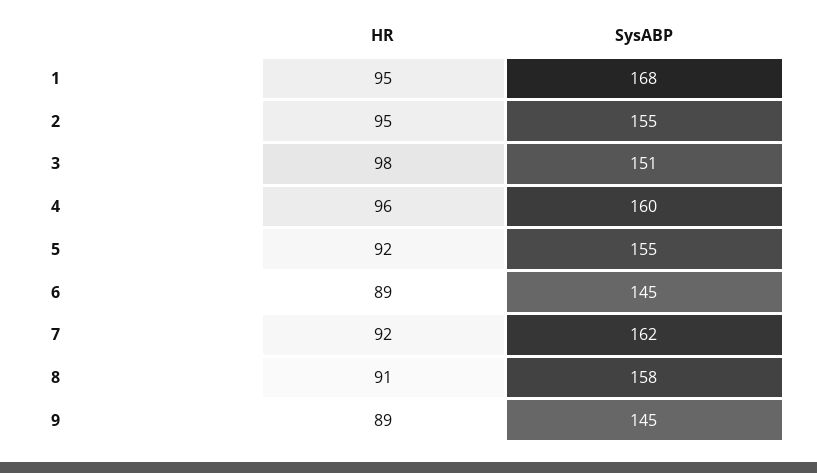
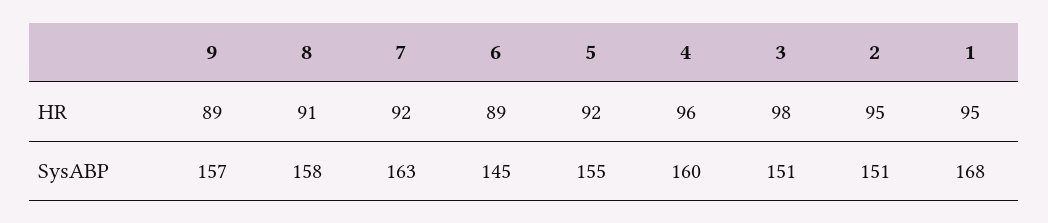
  {
    "HR": {
      "1": 95,
      "2": 95,
      "3": 98,
      "4": 96,
      "5": 92,
      "6": 89,
      "7": 92,
      "8": 91,
      "9": 89
    },
    "SysABP": {
      "1": 168,
-     "2": 155,
+     "2": 151,
      "3": 151,
      "4": 160,
      "5": 155,
      "6": 145,
-     "7": 162,
+     "7": 163,
      "8": 158,
-     "9": 145
+     "9": 157
    }
  }

